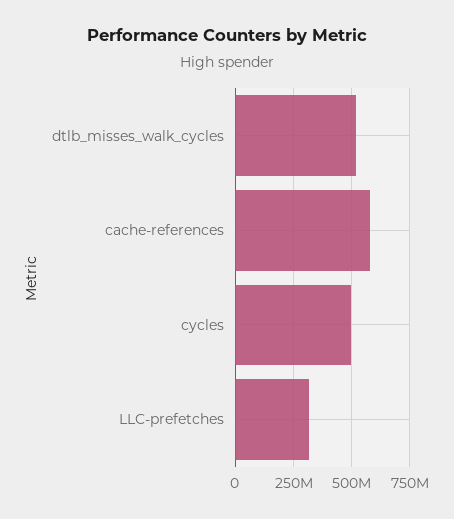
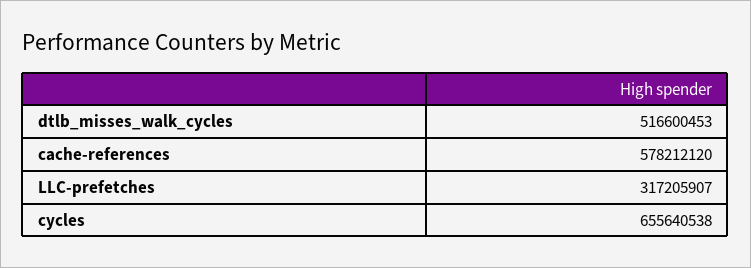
  {
    "dtlb_misses_walk_cycles": 516600453,
    "cache-references": 578212120,
-   "cycles": 500000000,
+   "cycles": 655640538,
    "LLC-prefetches": 317205907
  }

